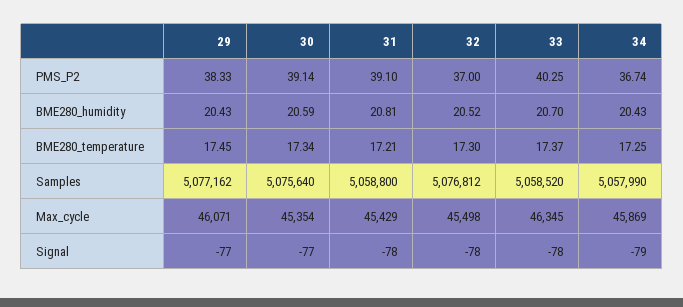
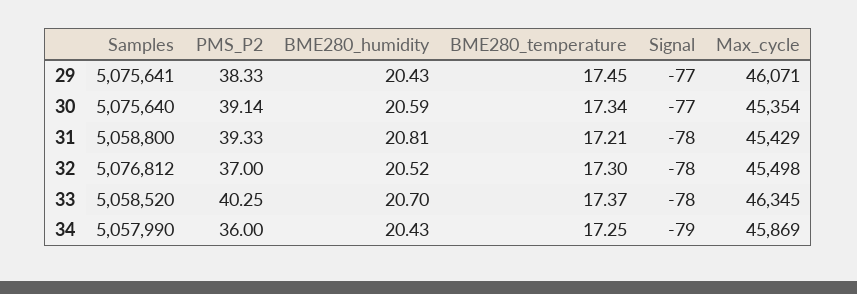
  {
    "29": {
      "PMS_P2": 38.33,
      "BME280_humidity": 20.43,
      "BME280_temperature": 17.45,
-     "Samples": 5077162,
+     "Samples": 5075641,
      "Max_cycle": 46071,
      "Signal": -77
    },
    "30": {
      "PMS_P2": 39.14,
      "BME280_humidity": 20.59,
      "BME280_temperature": 17.34,
      "Samples": 5075640,
      "Max_cycle": 45354,
      "Signal": -77
    },
    "31": {
-     "PMS_P2": 39.1,
+     "PMS_P2": 39.33,
      "BME280_humidity": 20.81,
      "BME280_temperature": 17.21,
      "Samples": 5058800,
      "Max_cycle": 45429,
      "Signal": -78
    },
    "32": {
      "PMS_P2": 37,
      "BME280_humidity": 20.52,
      "BME280_temperature": 17.3,
      "Samples": 5076812,
      "Max_cycle": 45498,
      "Signal": -78
    },
    "33": {
      "PMS_P2": 40.25,
      "BME280_humidity": 20.7,
      "BME280_temperature": 17.37,
      "Samples": 5058520,
      "Max_cycle": 46345,
      "Signal": -78
    },
    "34": {
-     "PMS_P2": 36.74,
+     "PMS_P2": 36,
      "BME280_humidity": 20.43,
      "BME280_temperature": 17.25,
      "Samples": 5057990,
      "Max_cycle": 45869,
      "Signal": -79
    }
  }

